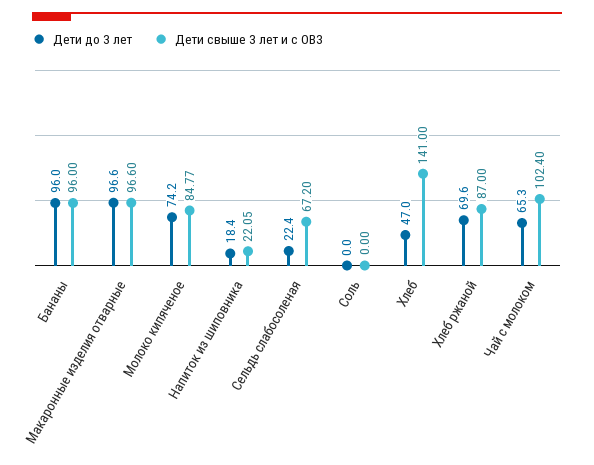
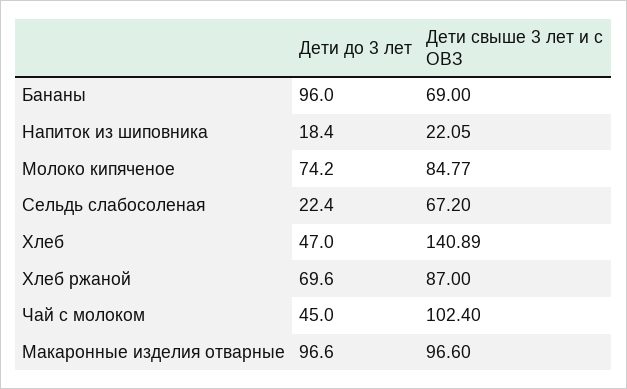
  {
    "Дети до 3 лет": {
      "Бананы": 96,
      "Макаронные изделия отварные": 96.6,
      "Молоко кипяченое": 74.2,
      "Напиток из шиповника": 18.4,
      "Сельдь слабосоленая": 22.4,
-     "Соль": 0,
      "Хлеб": 47,
      "Хлеб ржаной": 69.6,
-     "Чай с молоком": 65.3
+     "Чай с молоком": 45
    },
    "Дети свыше 3 лет и с ОВЗ": {
-     "Бананы": 96,
+     "Бананы": 69,
      "Макаронные изделия отварные": 96.6,
      "Молоко кипяченое": 84.77,
      "Напиток из шиповника": 22.05,
      "Сельдь слабосоленая": 67.2,
-     "Соль": 0,
-     "Хлеб": 141,
+     "Хлеб": 140.89,
      "Хлеб ржаной": 87,
      "Чай с молоком": 102.4
    }
  }

